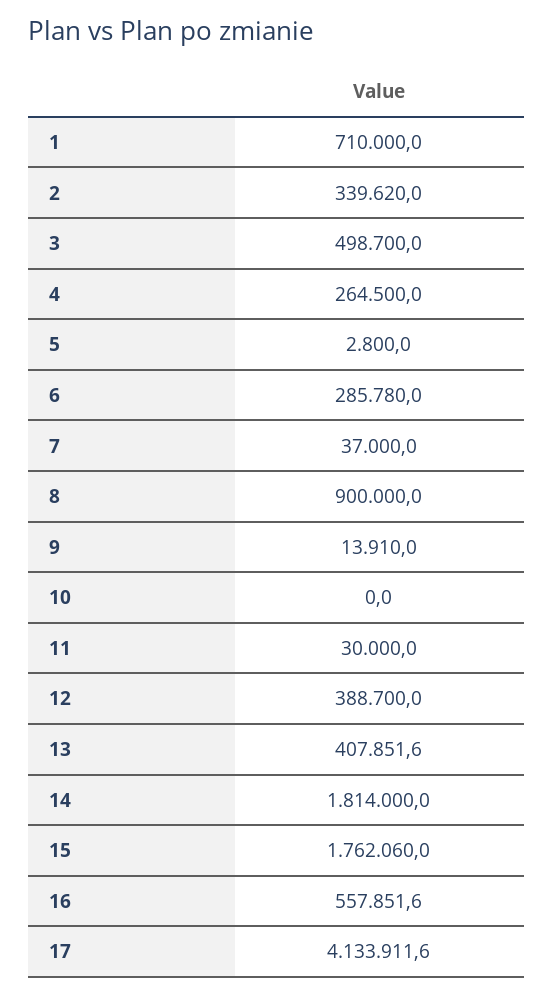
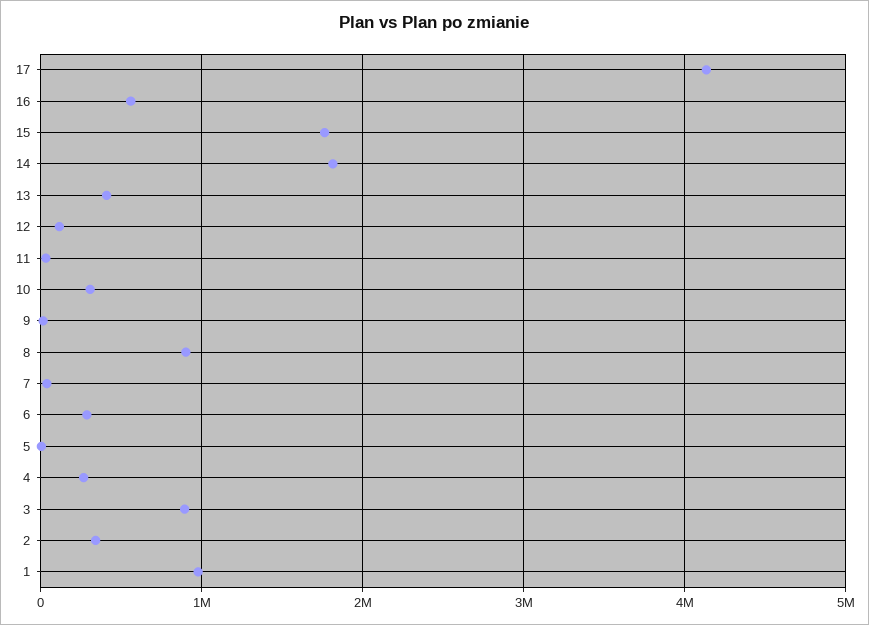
  {
-   "1": 710000,
+   "1": 1000000,
    "2": 339620,
-   "3": 498700,
+   "3": 900000,
    "4": 264500,
    "5": 2800,
    "6": 285780,
    "7": 37000,
    "8": 900000,
    "9": 13910,
-   "10": 0,
+   "10": 300000,
    "11": 30000,
-   "12": 388700,
+   "12": 100000,
    "13": 407851.6,
    "14": 1814000,
    "15": 1762060,
    "16": 557851.6,
    "17": 4133911.6
  }

